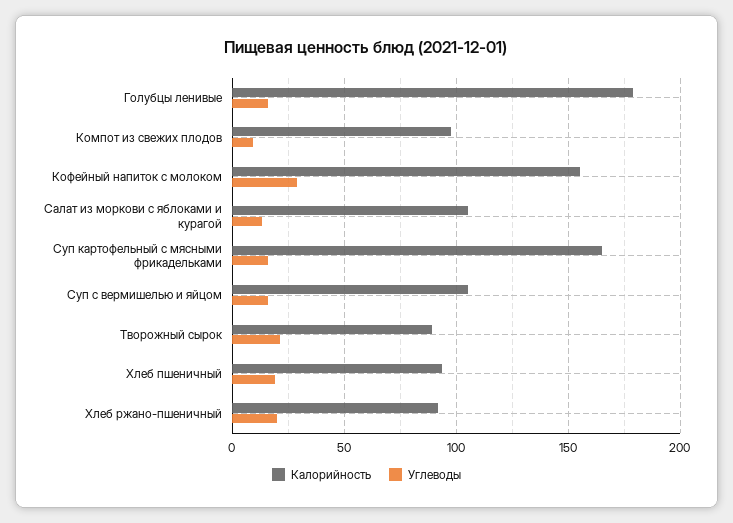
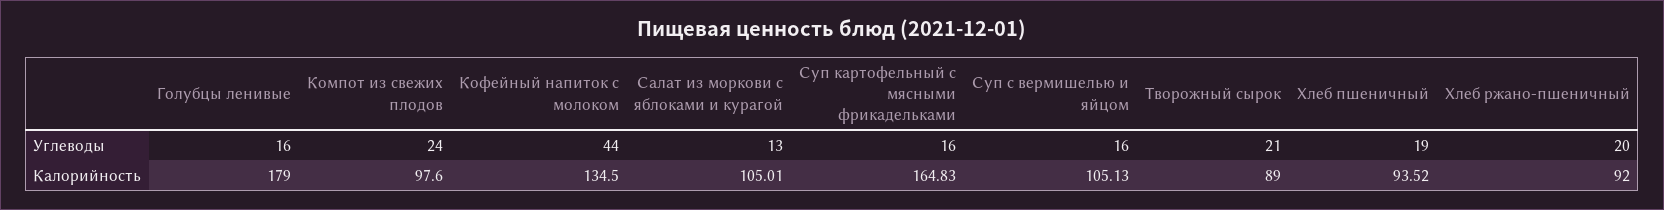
  {
    "Калорийность": {
      "Голубцы ленивые": 179,
      "Компот из свежих плодов": 97.6,
-     "Кофейный напиток с молоком": 155,
+     "Кофейный напиток с молоком": 134.5,
      "Салат из моркови с яблоками и курагой": 105.01,
      "Суп картофельный с мясными фрикадельками": 164.83,
      "Суп с вермишелью и яйцом": 105.13,
      "Творожный сырок": 89,
      "Хлеб пшеничный": 93.52,
      "Хлеб ржано-пшеничный": 92
    },
    "Углеводы": {
      "Голубцы ленивые": 16,
-     "Компот из свежих плодов": 10,
+     "Компот из свежих плодов": 24,
-     "Кофейный напиток с молоком": 30,
+     "Кофейный напиток с молоком": 44,
      "Салат из моркови с яблоками и курагой": 13,
      "Суп картофельный с мясными фрикадельками": 16,
      "Суп с вермишелью и яйцом": 16,
      "Творожный сырок": 21,
      "Хлеб пшеничный": 19,
      "Хлеб ржано-пшеничный": 20
    }
  }

